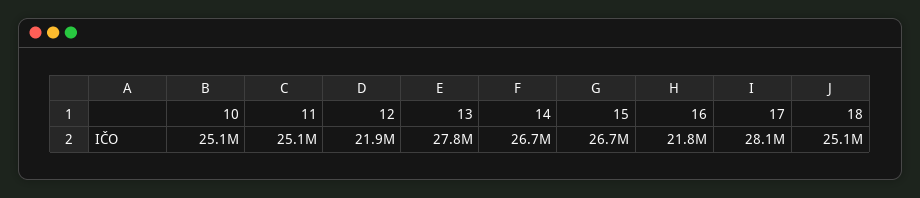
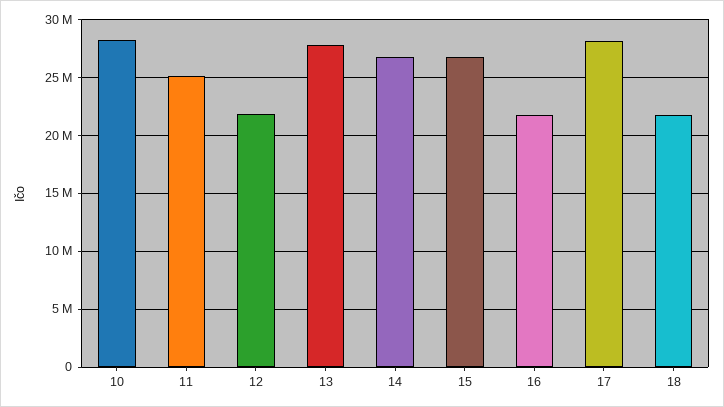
  {
-   "10": 25100000,
+   "10": 28000000,
    "11": 25100000,
    "12": 21900000,
    "13": 27800000,
    "14": 26700000,
    "15": 26700000,
    "16": 21800000,
    "17": 28100000,
-   "18": 25100000
+   "18": 22000000
  }

